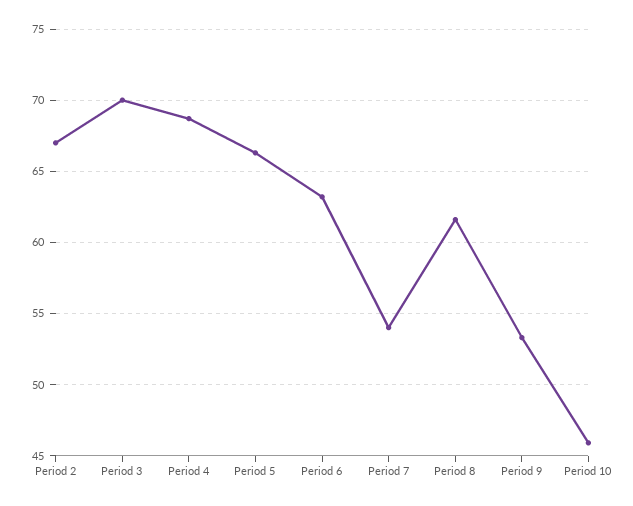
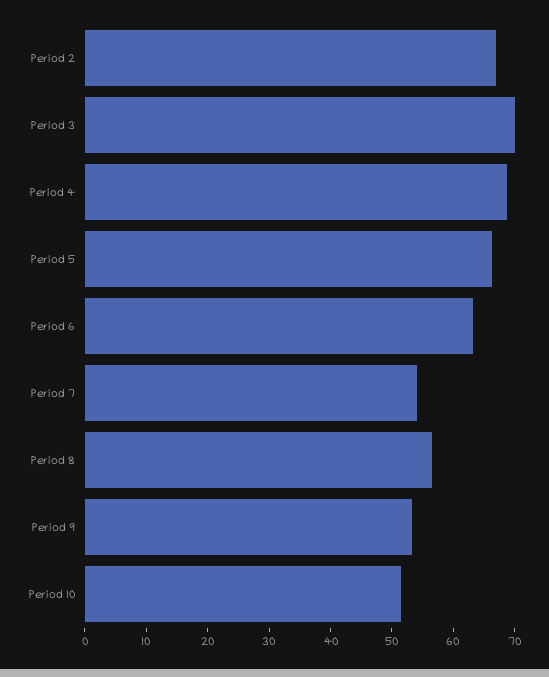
  {
    "Period 2": 67,
    "Period 3": 70,
    "Period 4": 68.5,
    "Period 5": 66.5,
    "Period 6": 63,
    "Period 7": 54,
-   "Period 8": 61.5,
+   "Period 8": 56,
    "Period 9": 53.5,
-   "Period 10": 46
+   "Period 10": 52
  }

